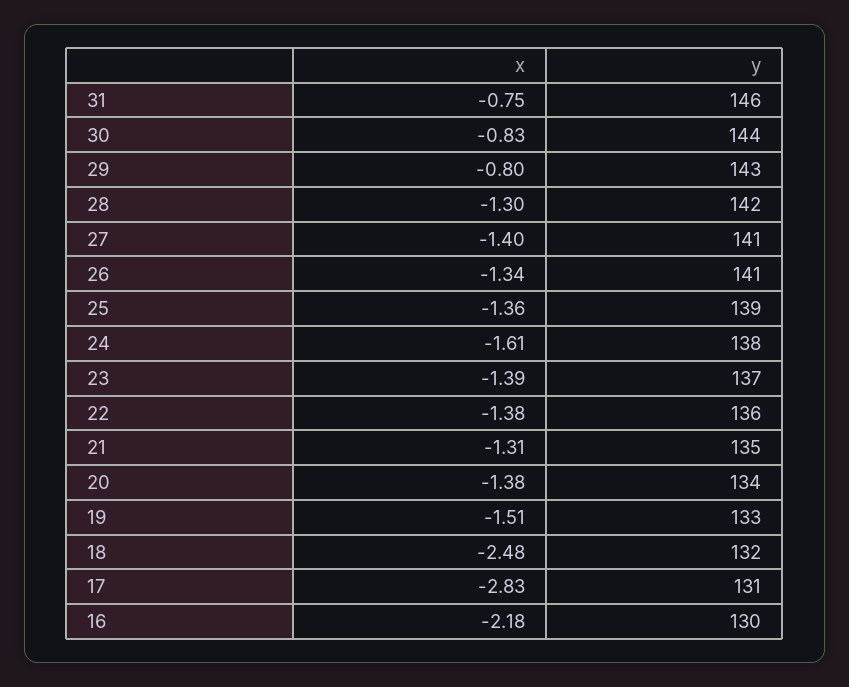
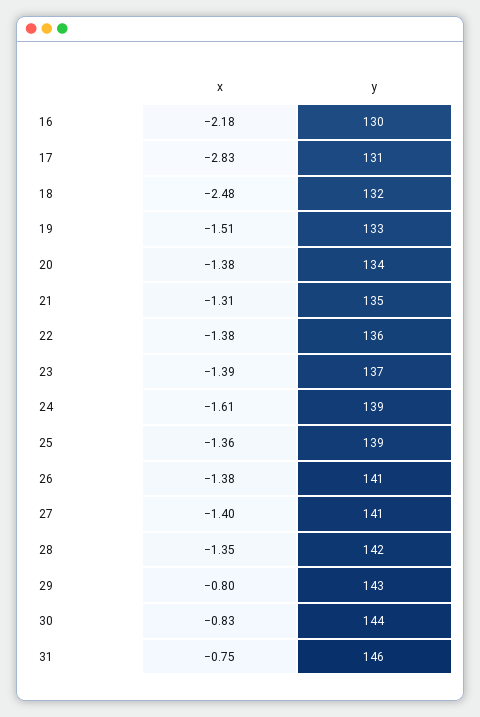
  {
    "x": {
      "31": -0.75,
      "30": -0.83,
      "29": -0.8,
-     "28": -1.3,
+     "28": -1.35,
      "27": -1.4,
-     "26": -1.34,
+     "26": -1.38,
      "25": -1.36,
      "24": -1.61,
      "23": -1.39,
      "22": -1.38,
      "21": -1.31,
      "20": -1.38,
      "19": -1.51,
      "18": -2.48,
      "17": -2.83,
      "16": -2.18
    },
    "y": {
      "31": 146,
      "30": 144,
      "29": 143,
      "28": 142,
      "27": 141,
      "26": 141,
      "25": 139,
-     "24": 138,
+     "24": 139,
      "23": 137,
      "22": 136,
      "21": 135,
      "20": 134,
      "19": 133,
      "18": 132,
      "17": 131,
      "16": 130
    }
  }

